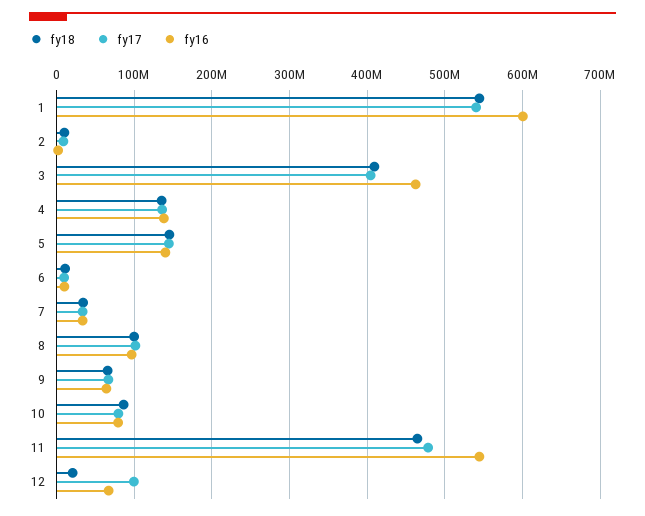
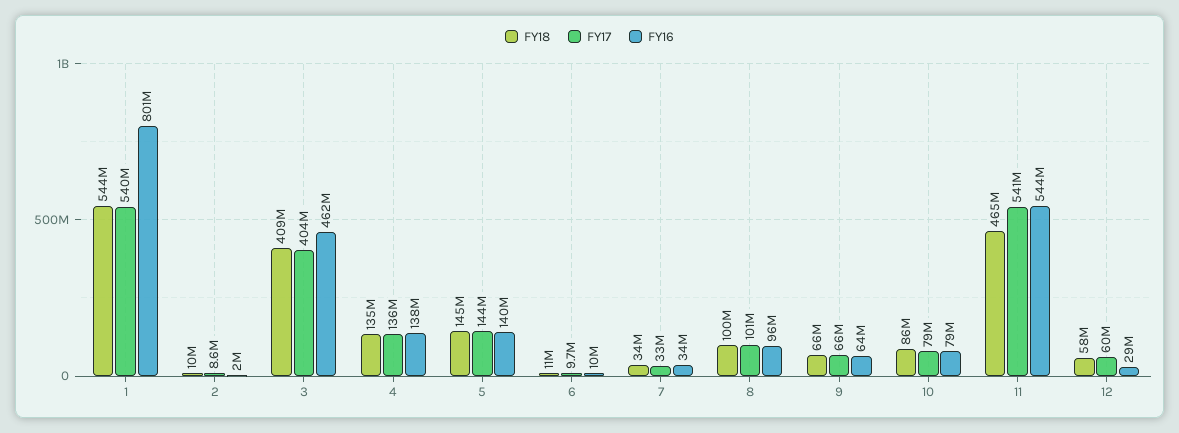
  {
    "fy18": {
      "1": 544000000,
      "2": 10000000,
      "3": 409000000,
      "4": 135000000,
      "5": 145000000,
      "6": 11000000,
      "7": 34000000,
      "8": 100000000,
      "9": 66000000,
      "10": 86000000,
      "11": 465000000,
-     "12": 20000000
+     "12": 58000000
    },
    "fy17": {
      "1": 540000000,
      "2": 8600000,
      "3": 404000000,
      "4": 136000000,
      "5": 144000000,
      "6": 9700000,
      "7": 33000000,
      "8": 101000000,
      "9": 66000000,
      "10": 79000000,
-     "11": 480000000,
+     "11": 541000000,
-     "12": 100000000
+     "12": 60000000
    },
    "fy16": {
-     "1": 600000000,
+     "1": 801000000,
      "2": 2000000,
      "3": 462000000,
      "4": 138000000,
      "5": 140000000,
      "6": 10000000,
      "7": 34000000,
      "8": 96000000,
      "9": 64000000,
      "10": 79000000,
      "11": 544000000,
-     "12": 70000000
+     "12": 29000000
    }
  }

